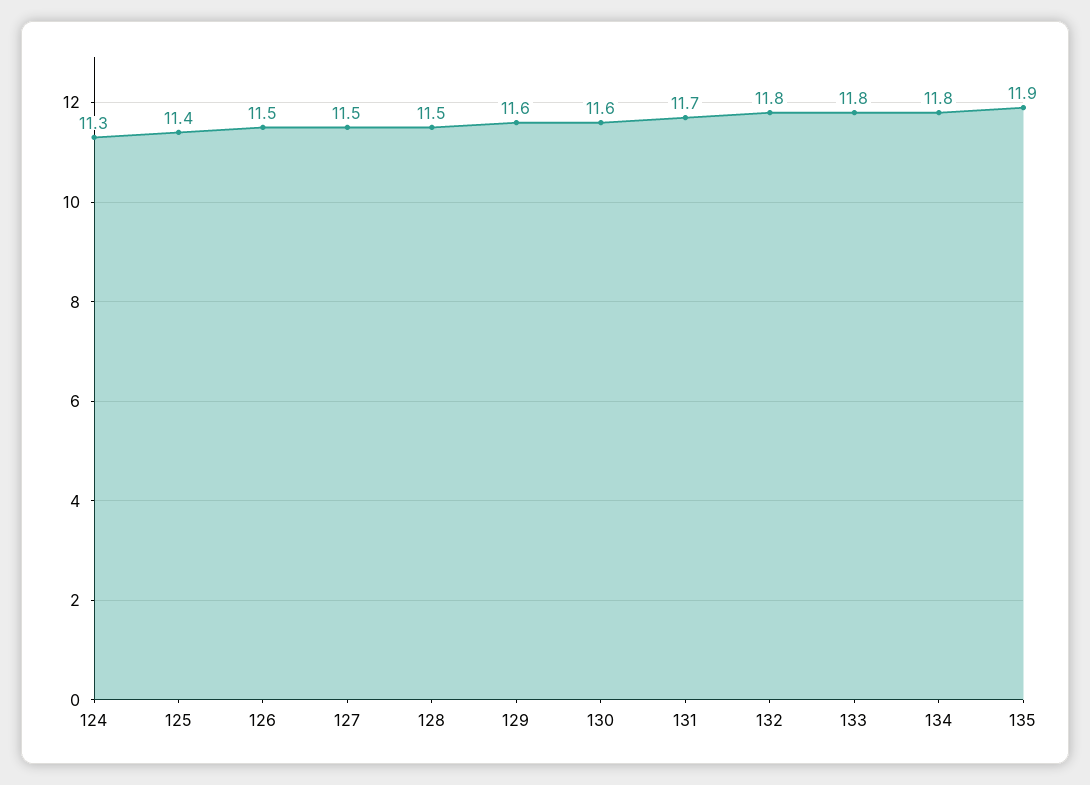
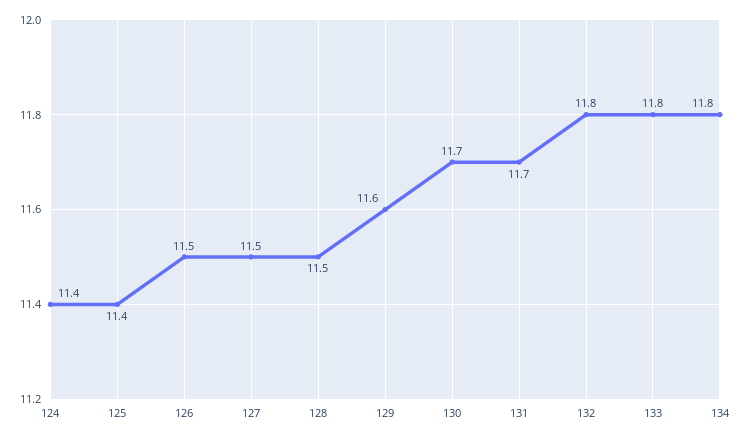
  {
-   "124": 11.3,
+   "124": 11.4,
    "125": 11.4,
    "126": 11.5,
    "127": 11.5,
    "128": 11.5,
    "129": 11.6,
-   "130": 11.6,
+   "130": 11.7,
    "131": 11.7,
    "132": 11.8,
    "133": 11.8,
-   "134": 11.8,
+   "134": 11.8
-   "135": 11.9
  }

